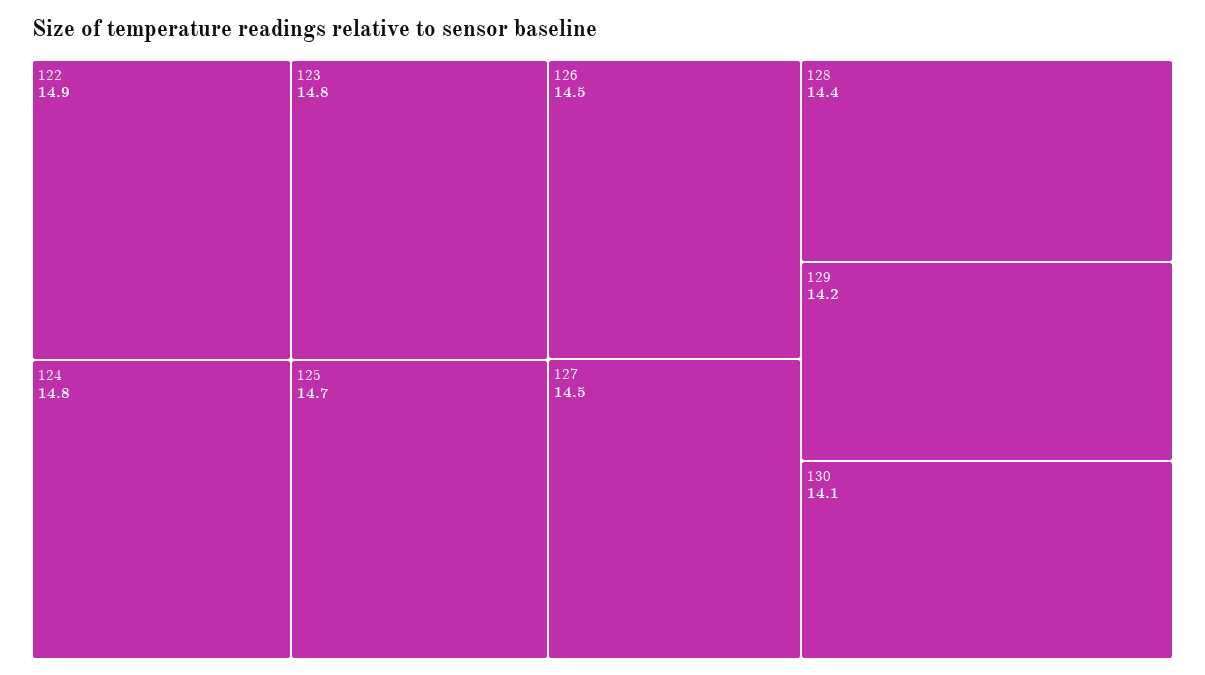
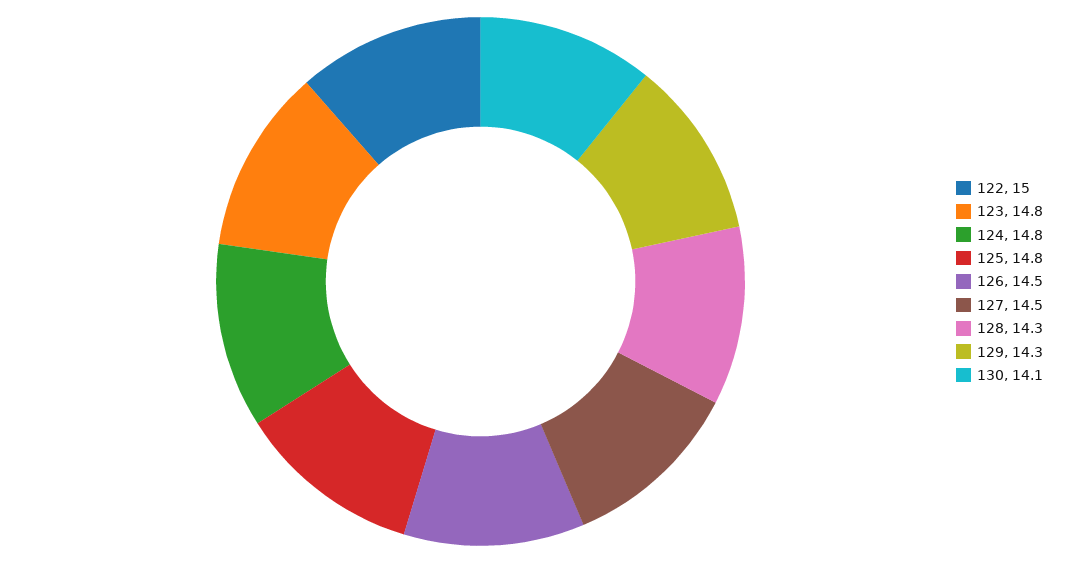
  {
-   "122": 14.9,
+   "122": 15,
    "123": 14.8,
    "124": 14.8,
-   "125": 14.7,
+   "125": 14.8,
    "126": 14.5,
    "127": 14.5,
-   "128": 14.4,
+   "128": 14.3,
-   "129": 14.2,
+   "129": 14.3,
    "130": 14.1
  }

